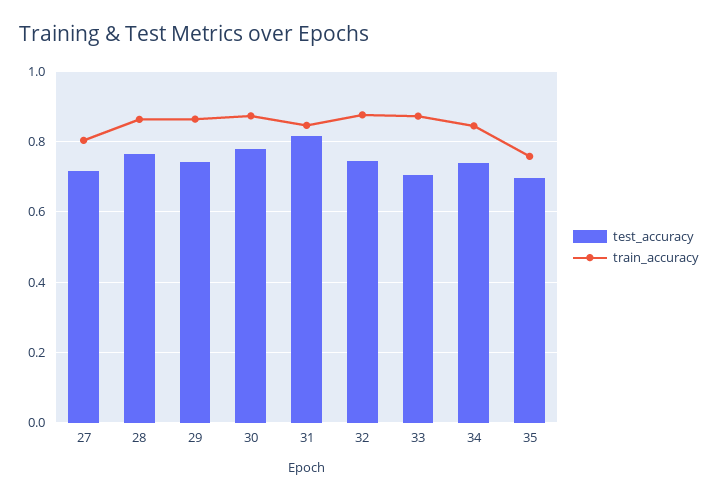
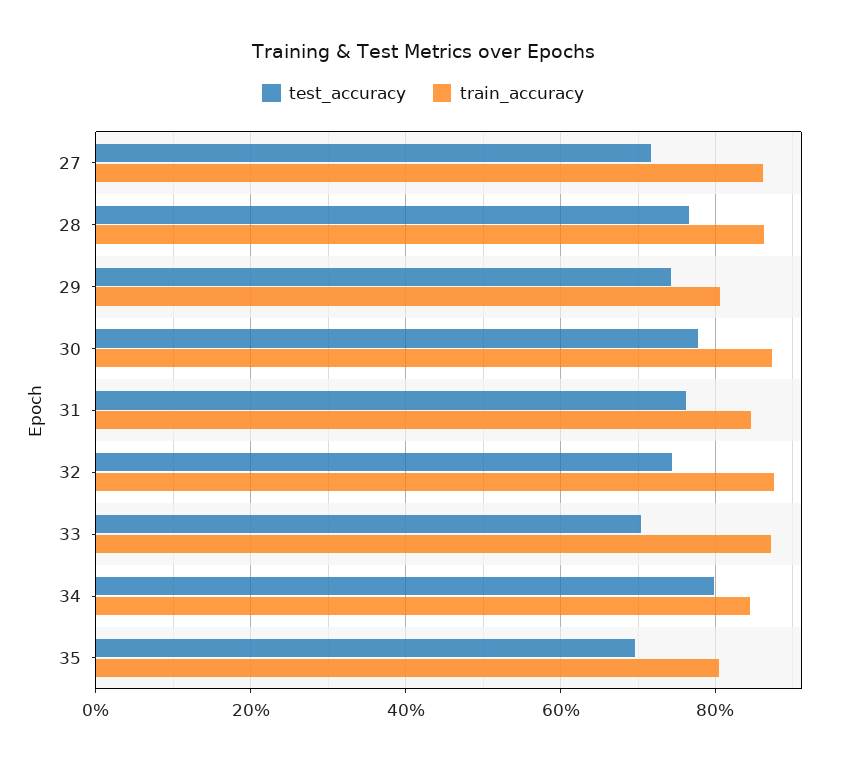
  {
    "test_accuracy": {
      "27": 0.72,
      "28": 0.76,
      "29": 0.74,
      "30": 0.78,
-     "31": 0.82,
+     "31": 0.76,
      "32": 0.74,
      "33": 0.7,
-     "34": 0.74,
+     "34": 0.8,
      "35": 0.7
    },
    "train_accuracy": {
-     "27": 0.8,
+     "27": 0.86,
      "28": 0.86,
-     "29": 0.86,
+     "29": 0.8,
      "30": 0.88,
      "31": 0.84,
      "32": 0.88,
      "33": 0.88,
      "34": 0.84,
-     "35": 0.76
+     "35": 0.8
    }
  }

